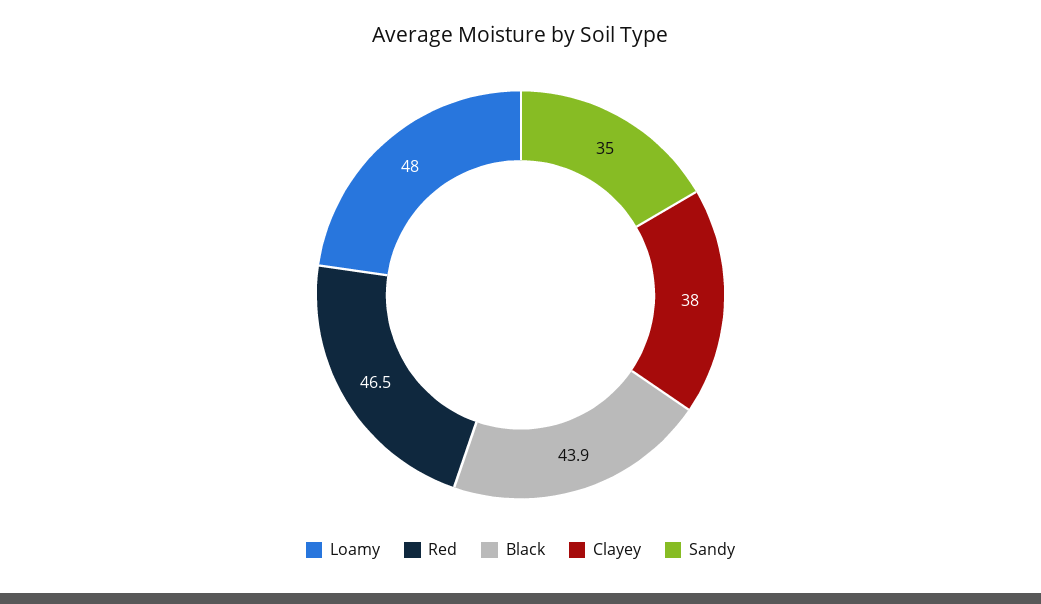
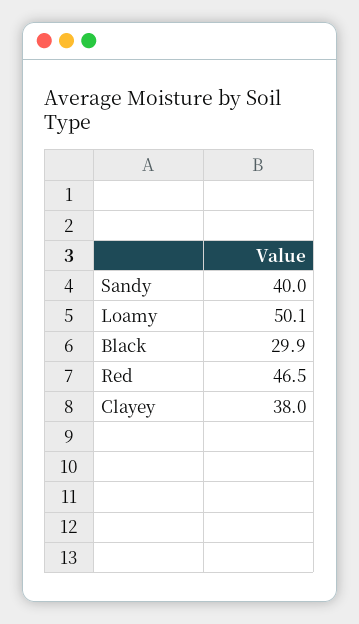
  {
-   "Loamy": 48,
+   "Loamy": 50.1,
    "Red": 46.5,
-   "Black": 43.9,
+   "Black": 29.9,
    "Clayey": 38,
-   "Sandy": 35
+   "Sandy": 40
  }

